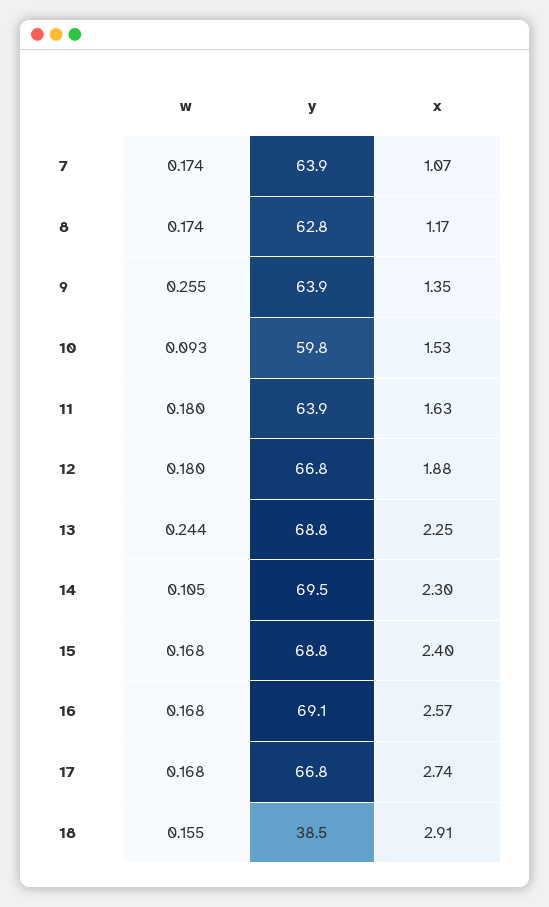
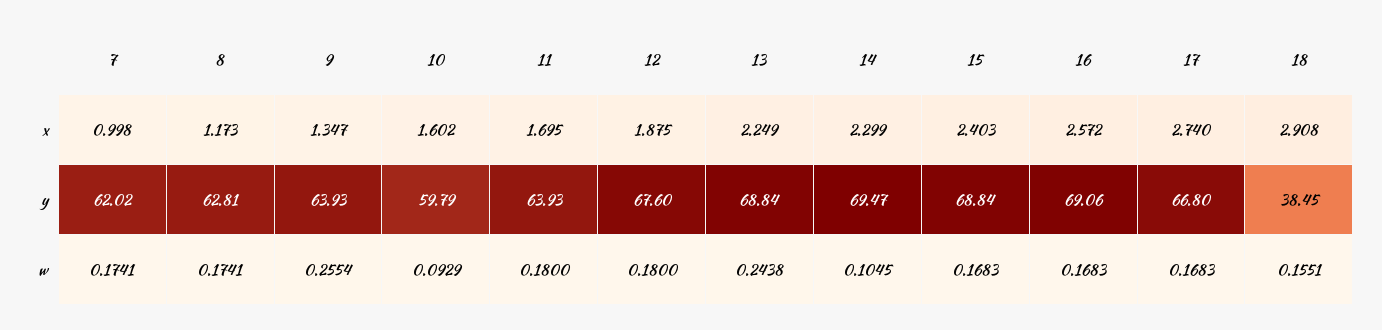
  {
    "w": {
      "7": 0.1741,
      "8": 0.1741,
      "9": 0.2554,
      "10": 0.0929,
      "11": 0.18,
      "12": 0.18,
      "13": 0.2438,
      "14": 0.1045,
      "15": 0.1683,
      "16": 0.1683,
      "17": 0.1683,
      "18": 0.1551
    },
    "y": {
-     "7": 63.9,
+     "7": 62.02,
      "8": 62.81,
      "9": 63.93,
      "10": 59.79,
      "11": 63.93,
-     "12": 66.8,
+     "12": 67.6,
      "13": 68.84,
      "14": 69.47,
      "15": 68.84,
      "16": 69.06,
      "17": 66.8,
      "18": 38.45
    },
    "x": {
-     "7": 1.07,
+     "7": 0.998,
      "8": 1.173,
      "9": 1.347,
-     "10": 1.53,
+     "10": 1.602,
-     "11": 1.63,
+     "11": 1.695,
      "12": 1.875,
      "13": 2.249,
      "14": 2.299,
      "15": 2.403,
      "16": 2.572,
      "17": 2.74,
      "18": 2.908
    }
  }

